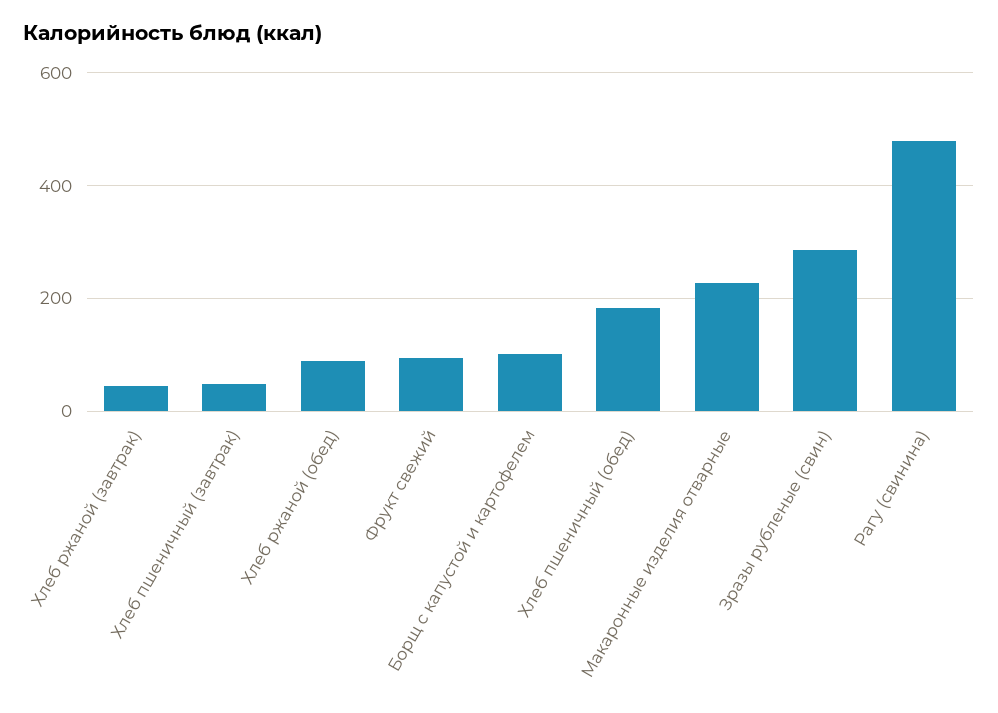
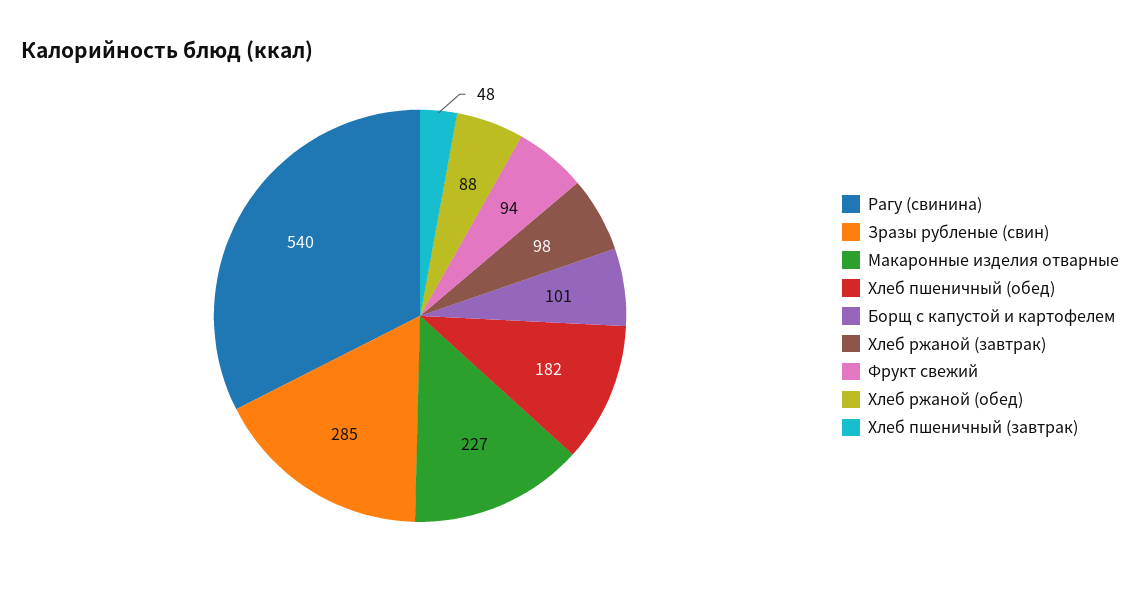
  {
-   "Хлеб ржаной (завтрак)": 40,
+   "Хлеб ржаной (завтрак)": 98,
    "Хлеб пшеничный (завтрак)": 48,
    "Хлеб ржаной (обед)": 88,
    "Фрукт свежий": 94,
    "Борщ с капустой и картофелем": 101,
    "Хлеб пшеничный (обед)": 182,
    "Макаронные изделия отварные": 227,
    "Зразы рубленые (свин)": 285,
-   "Рагу (свинина)": 480
+   "Рагу (свинина)": 540
  }

